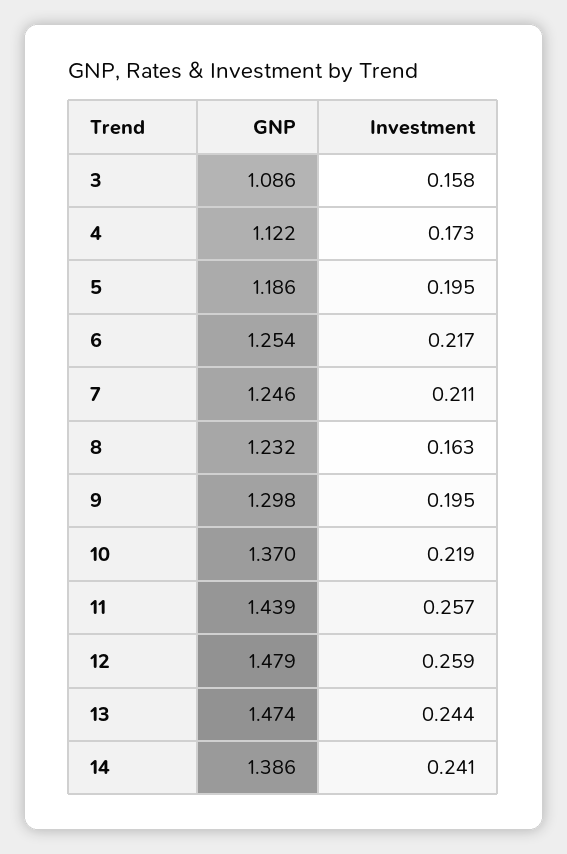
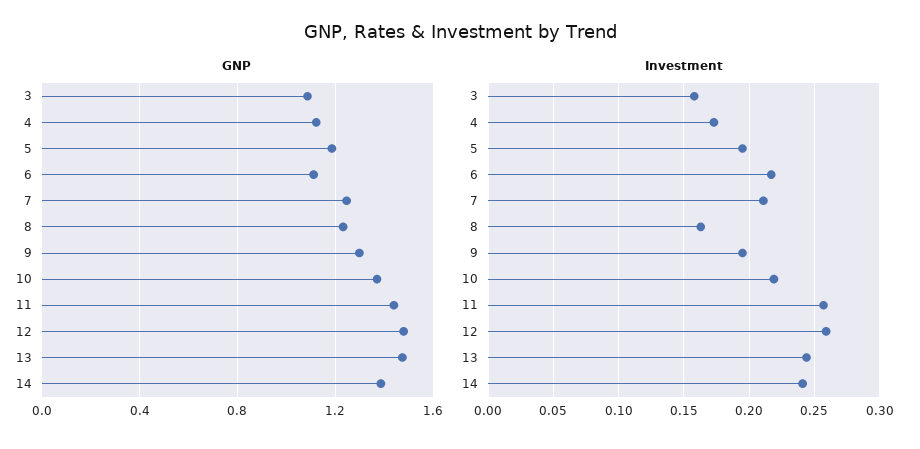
  {
    "GNP": {
      "3": 1.086,
      "4": 1.122,
      "5": 1.186,
-     "6": 1.254,
+     "6": 1.1,
      "7": 1.246,
      "8": 1.232,
      "9": 1.298,
      "10": 1.37,
      "11": 1.439,
      "12": 1.479,
      "13": 1.474,
      "14": 1.386
    },
    "Investment": {
      "3": 0.158,
      "4": 0.173,
      "5": 0.195,
      "6": 0.217,
      "7": 0.211,
      "8": 0.163,
      "9": 0.195,
      "10": 0.219,
      "11": 0.257,
      "12": 0.259,
      "13": 0.244,
      "14": 0.241
    }
  }

